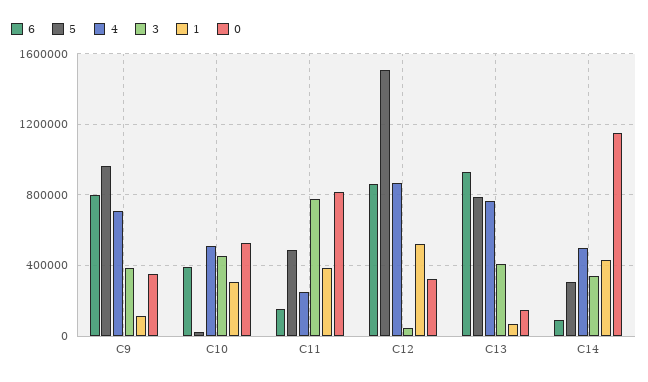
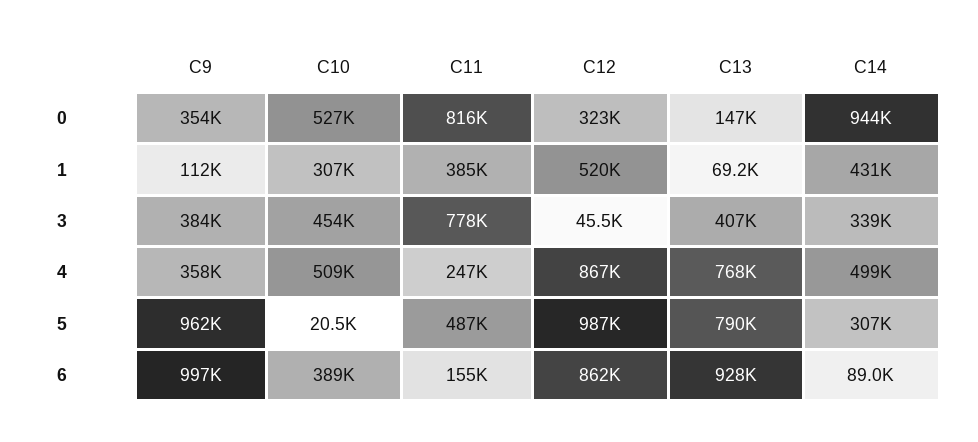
  {
    "6": {
-     "C9": 800000,
+     "C9": 997000,
      "C10": 389000,
      "C11": 155000,
      "C12": 862000,
      "C13": 928000,
      "C14": 89000
    },
    "5": {
      "C9": 962000,
      "C10": 20500,
      "C11": 487000,
-     "C12": 1500000,
+     "C12": 987000,
      "C13": 790000,
      "C14": 307000
    },
    "4": {
-     "C9": 700000,
+     "C9": 358000,
      "C10": 509000,
      "C11": 247000,
      "C12": 867000,
      "C13": 768000,
      "C14": 499000
    },
    "3": {
      "C9": 384000,
      "C10": 454000,
      "C11": 778000,
      "C12": 45500,
      "C13": 407000,
      "C14": 339000
    },
    "1": {
      "C9": 112000,
      "C10": 307000,
      "C11": 385000,
      "C12": 520000,
      "C13": 69200,
      "C14": 431000
    },
    "0": {
      "C9": 354000,
      "C10": 527000,
      "C11": 816000,
      "C12": 323000,
      "C13": 147000,
-     "C14": 1150000
+     "C14": 944000
    }
  }

